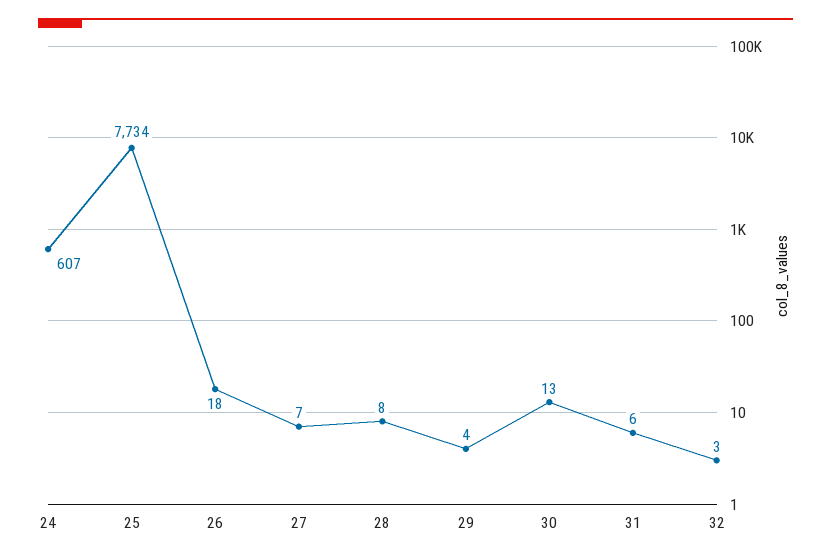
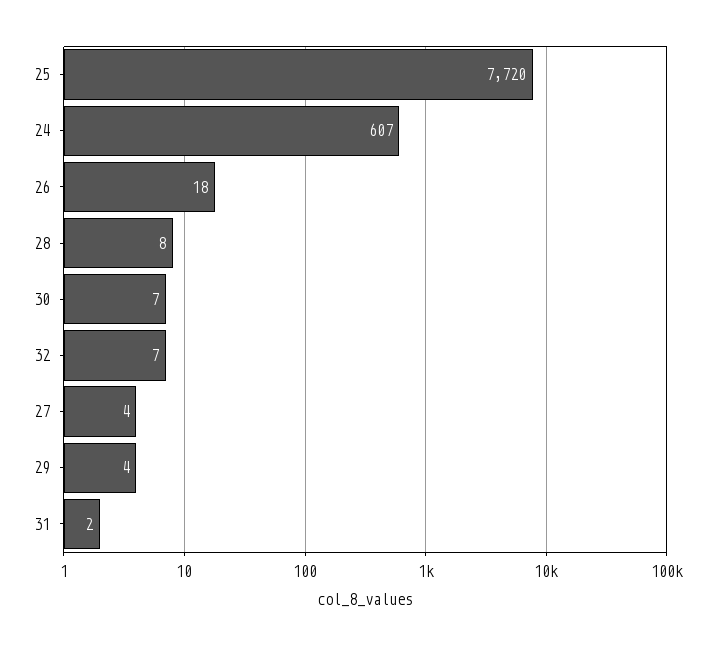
  {
    "24": 607,
-   "25": 7734,
+   "25": 7720,
    "26": 18,
-   "27": 7,
+   "27": 4,
    "28": 8,
    "29": 4,
-   "30": 13,
+   "30": 7,
-   "31": 6,
+   "31": 2,
-   "32": 3
+   "32": 7
  }

